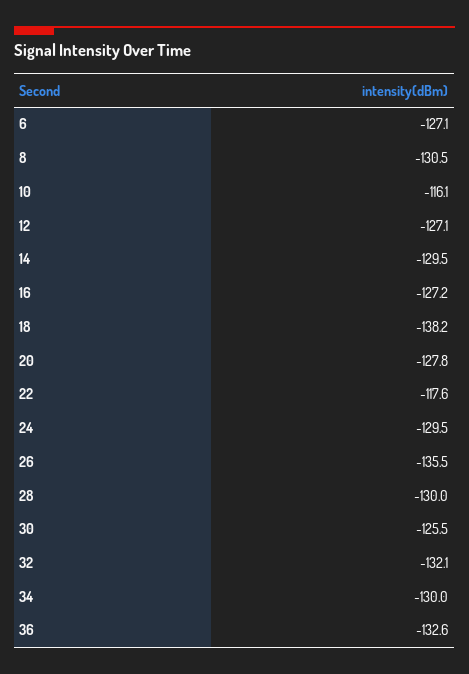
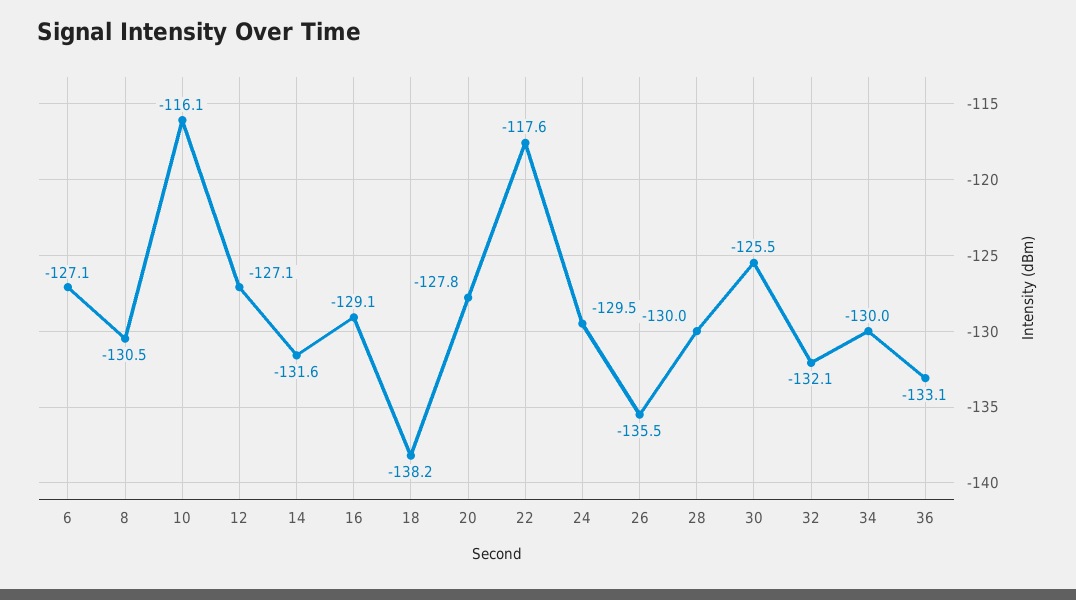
  {
    "6": -127.1,
    "8": -130.5,
    "10": -116.1,
    "12": -127.1,
-   "14": -129.5,
+   "14": -131.6,
-   "16": -127.2,
+   "16": -129.1,
    "18": -138.2,
    "20": -127.8,
    "22": -117.6,
    "24": -129.5,
    "26": -135.5,
    "28": -130,
    "30": -125.5,
    "32": -132.1,
    "34": -130,
-   "36": -132.6
+   "36": -133.1
  }

